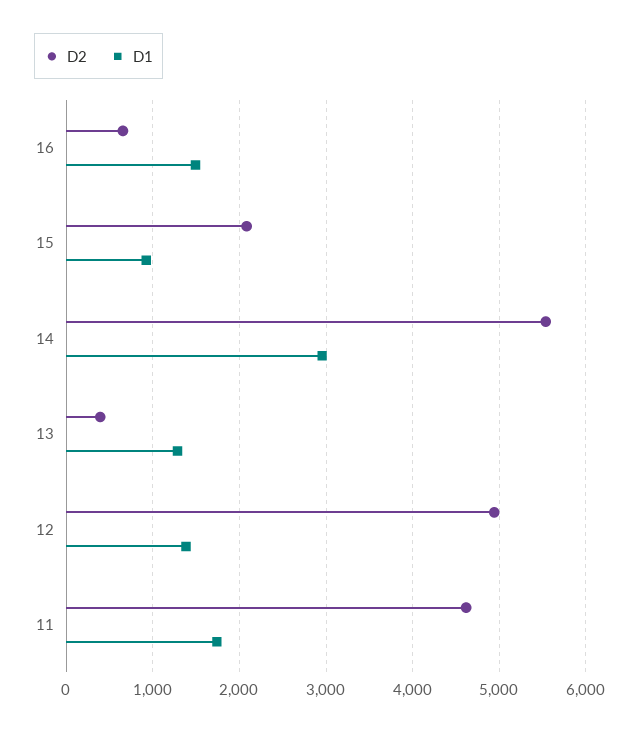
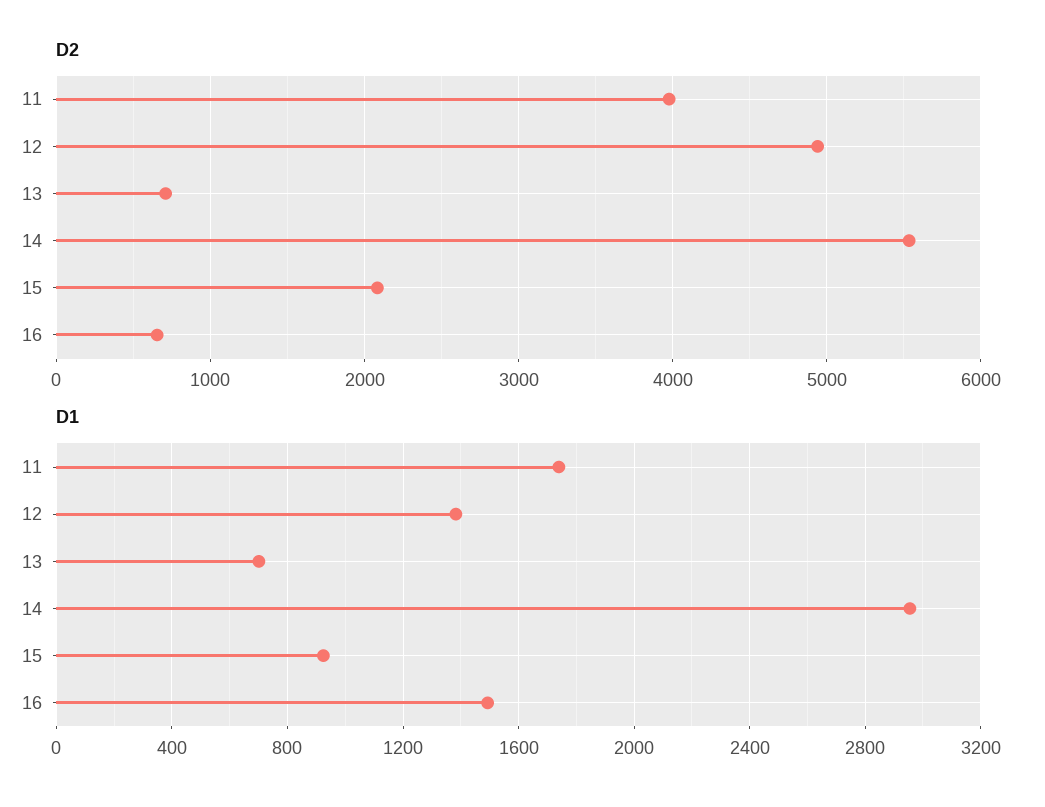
  {
    "D2": {
      "16": 700,
      "15": 2100,
      "14": 5500,
-     "13": 400,
+     "13": 700,
      "12": 4900,
-     "11": 4600
+     "11": 4000
    },
    "D1": {
      "16": 1500,
      "15": 900,
      "14": 2950,
-     "13": 1300,
+     "13": 700,
      "12": 1400,
      "11": 1750
    }
  }

